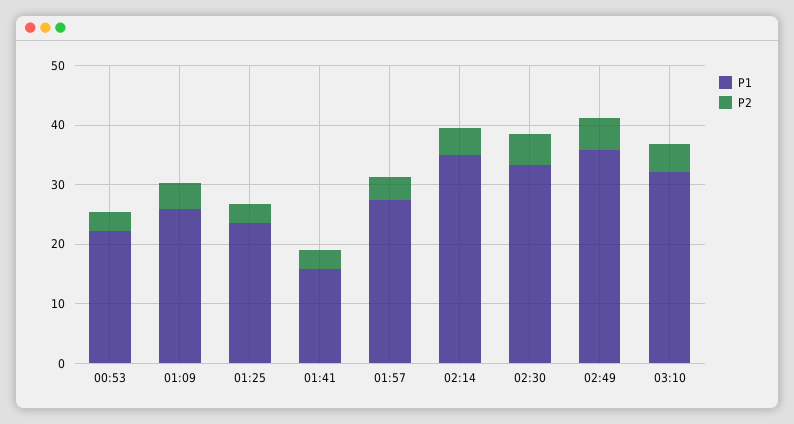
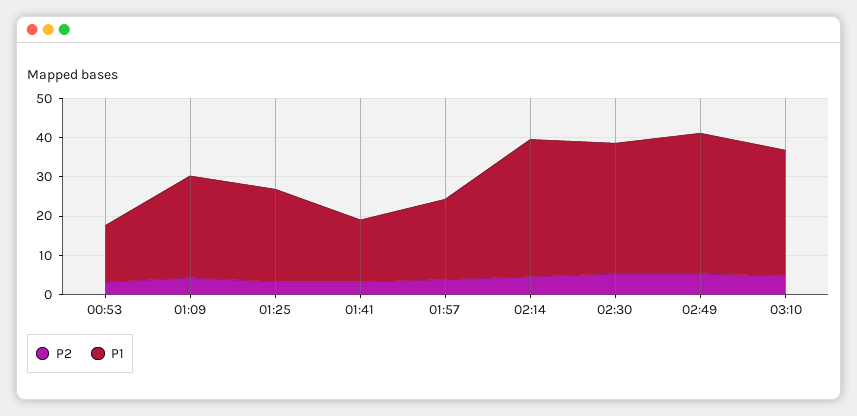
  {
    "P1": {
-     "00:53": 22,
+     "00:53": 15,
      "01:09": 26,
      "01:25": 24,
      "01:41": 16,
-     "01:57": 28,
+     "01:57": 20,
      "02:14": 36,
      "02:30": 34,
      "02:49": 36,
      "03:10": 32
    },
    "P2": {
      "00:53": 4,
      "01:09": 4,
      "01:25": 4,
      "01:41": 4,
      "01:57": 4,
      "02:14": 4,
      "02:30": 6,
      "02:49": 6,
      "03:10": 4
    }
  }

